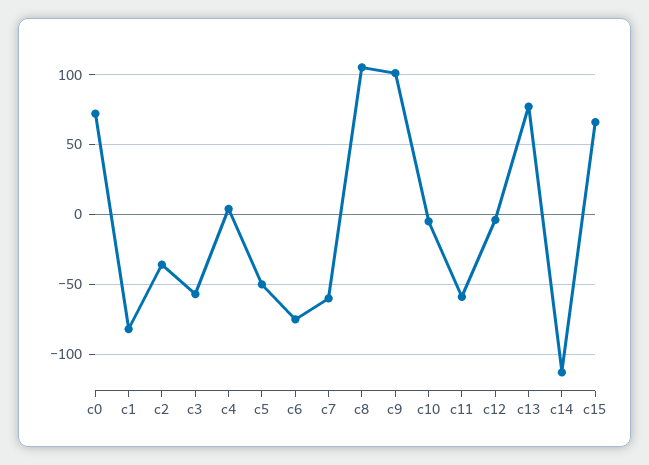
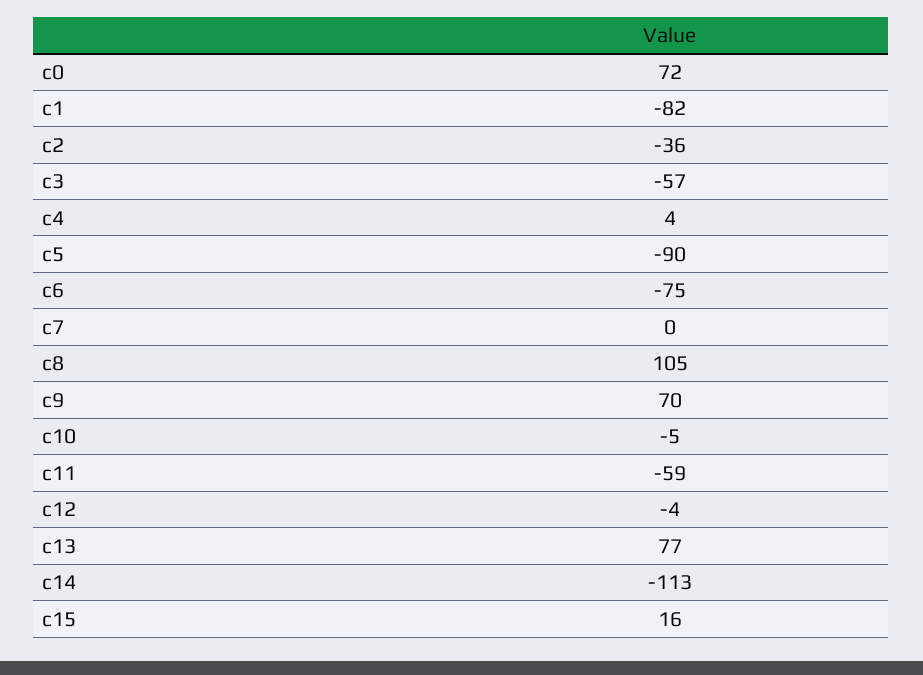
  {
    "c0": 72,
    "c1": -82,
    "c2": -36,
    "c3": -57,
    "c4": 4,
-   "c5": -50,
+   "c5": -90,
    "c6": -75,
-   "c7": -60,
+   "c7": 0,
    "c8": 105,
-   "c9": 100,
+   "c9": 70,
    "c10": -5,
    "c11": -59,
    "c12": -4,
    "c13": 77,
    "c14": -113,
-   "c15": 65
+   "c15": 16
  }

